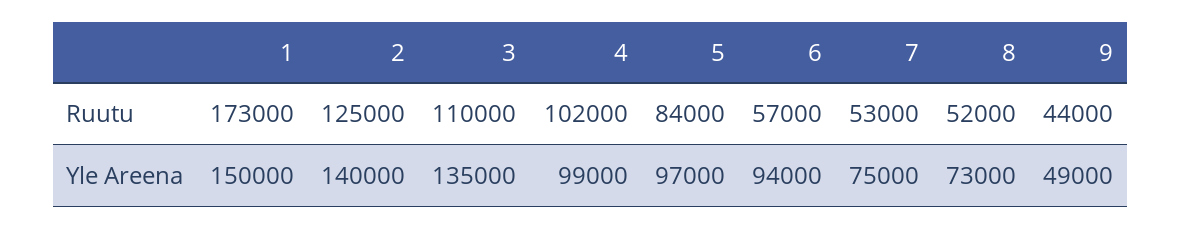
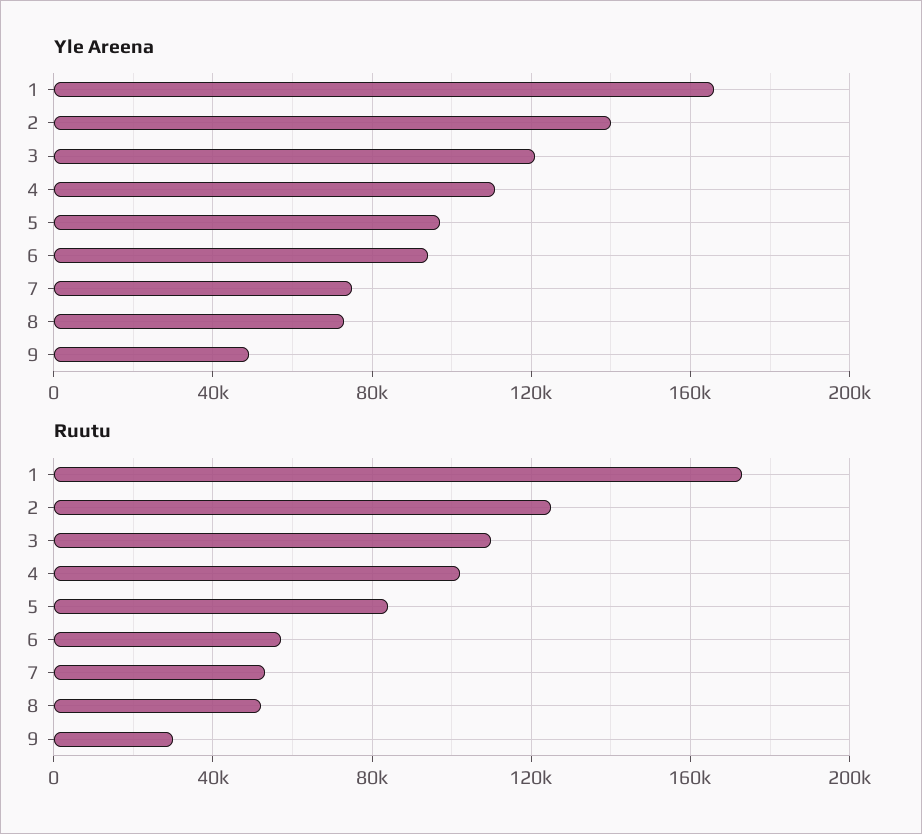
  {
    "Ruutu": {
      "1": 173000,
      "2": 125000,
      "3": 110000,
      "4": 102000,
      "5": 84000,
      "6": 57000,
      "7": 53000,
      "8": 52000,
-     "9": 44000
+     "9": 30000
    },
    "Yle Areena": {
-     "1": 150000,
+     "1": 165000,
      "2": 140000,
-     "3": 135000,
+     "3": 120000,
-     "4": 99000,
+     "4": 110000,
      "5": 97000,
      "6": 94000,
      "7": 75000,
      "8": 73000,
      "9": 49000
    }
  }

